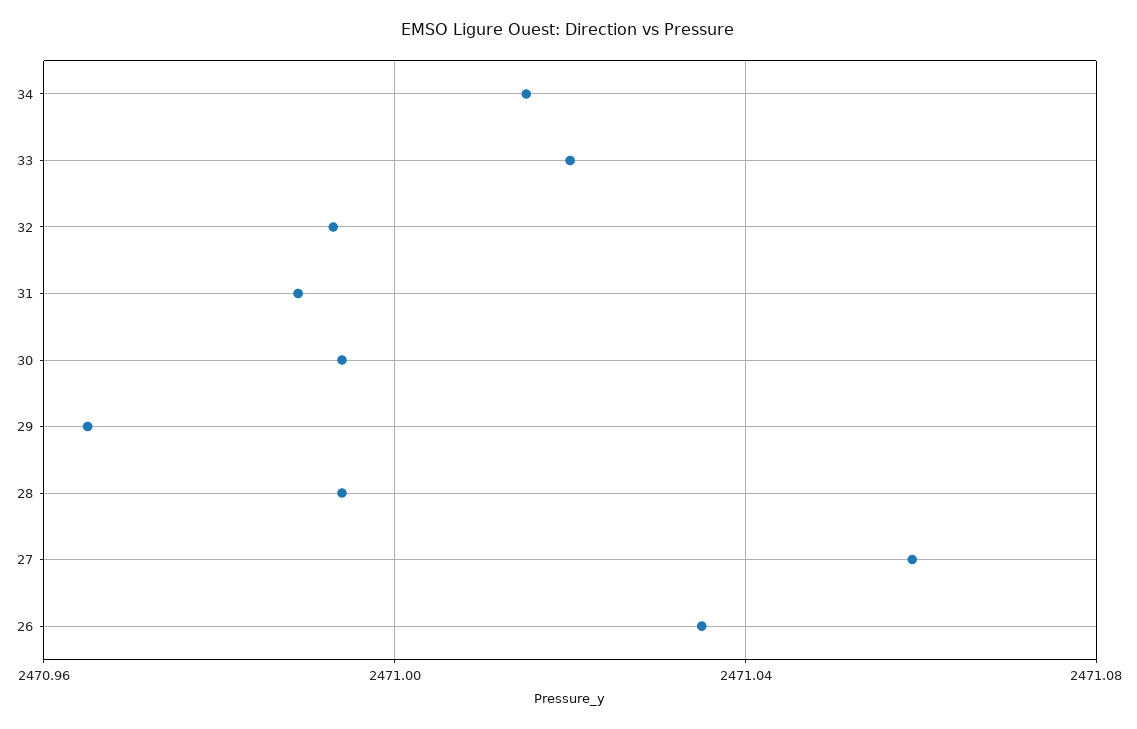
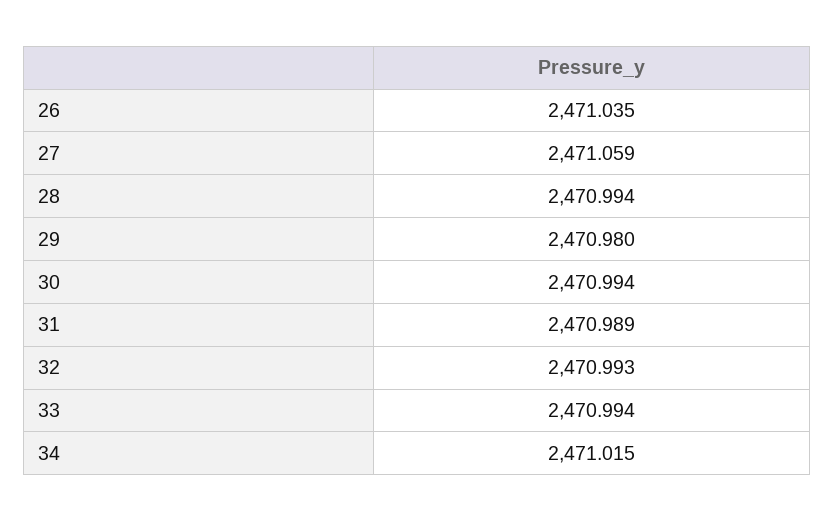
  {
    "34": 2471.015,
-   "33": 2471.02,
+   "33": 2470.994,
    "32": 2470.993,
    "31": 2470.989,
    "30": 2470.994,
-   "29": 2470.965,
+   "29": 2470.98,
    "28": 2470.994,
    "27": 2471.059,
    "26": 2471.035
  }

